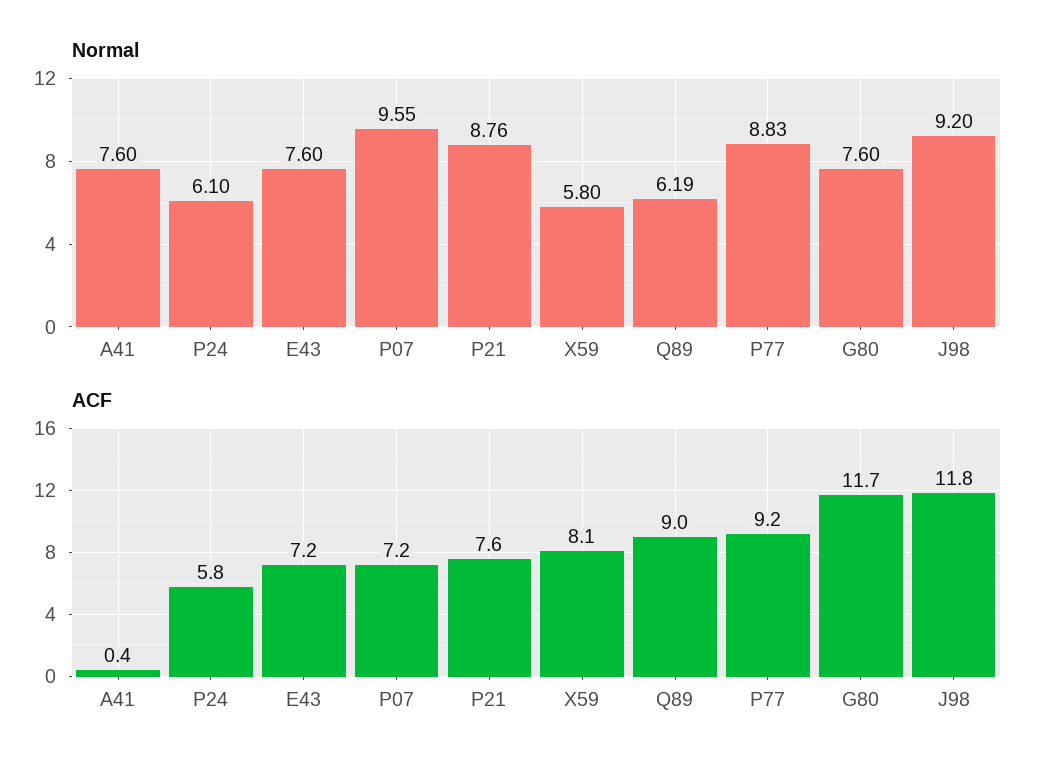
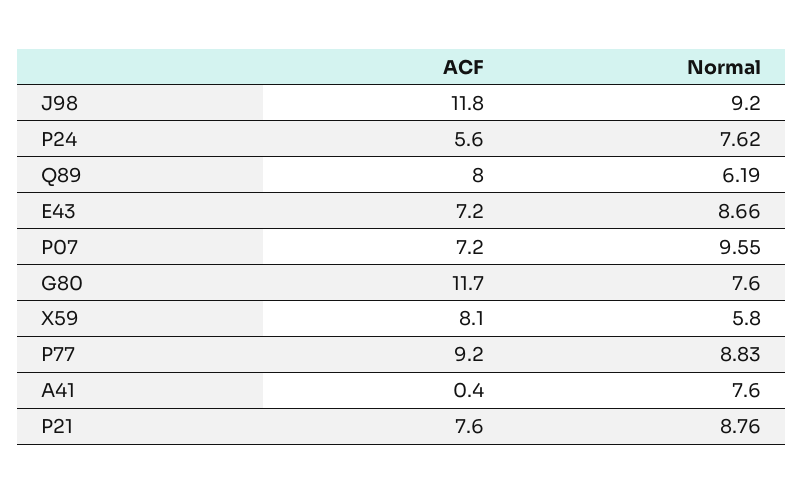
  {
    "Normal": {
      "A41": 7.6,
-     "P24": 6.1,
+     "P24": 7.62,
-     "E43": 7.6,
+     "E43": 8.66,
      "P07": 9.55,
      "P21": 8.76,
      "X59": 5.8,
      "Q89": 6.19,
      "P77": 8.83,
      "G80": 7.6,
      "J98": 9.2
    },
    "ACF": {
      "A41": 0.4,
-     "P24": 5.8,
+     "P24": 5.6,
      "E43": 7.2,
      "P07": 7.2,
      "P21": 7.6,
      "X59": 8.1,
-     "Q89": 9,
+     "Q89": 8,
      "P77": 9.2,
      "G80": 11.7,
      "J98": 11.8
    }
  }

